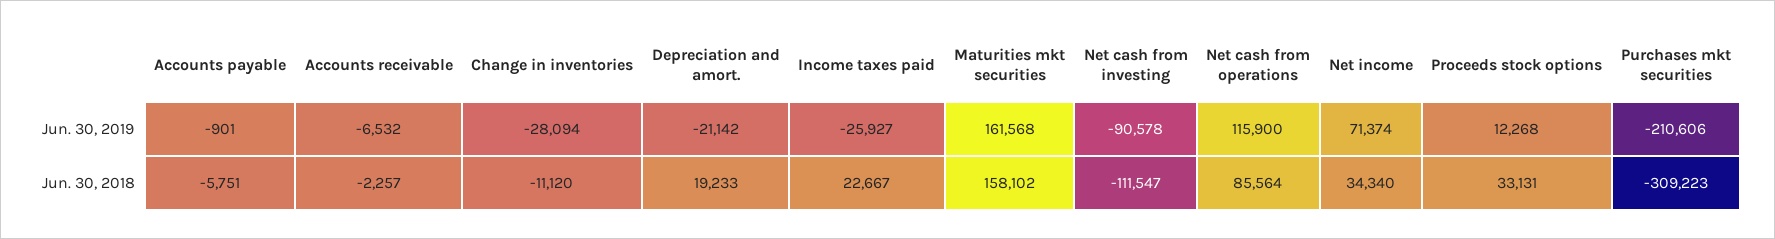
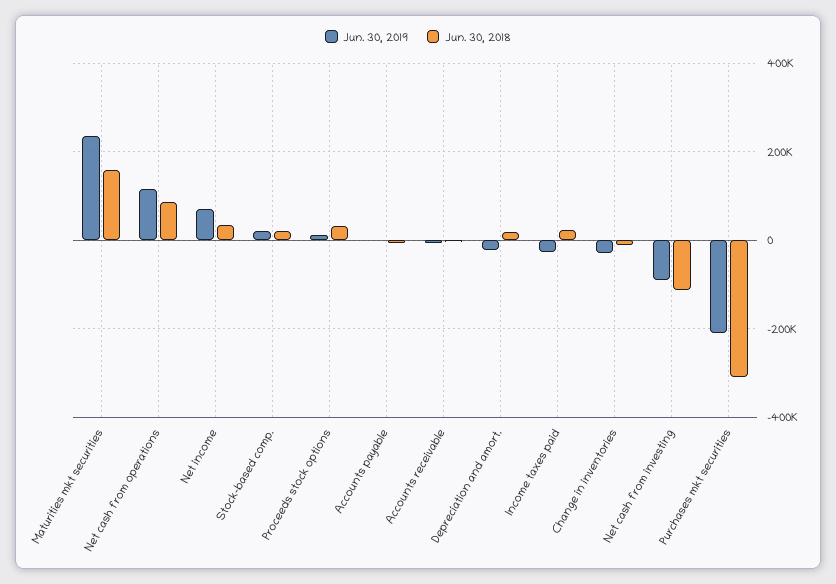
  {
    "Jun. 30, 2019": {
      "Accounts payable": -901,
      "Accounts receivable": -6532,
      "Change in inventories": -28094,
      "Depreciation and amort.": -21142,
      "Income taxes paid": -25927,
-     "Maturities mkt securities": 161568,
+     "Maturities mkt securities": 240000,
      "Net cash from investing": -90578,
      "Net cash from operations": 115900,
      "Net income": 71374,
      "Proceeds stock options": 12268,
-     "Purchases mkt securities": -210606
+     "Purchases mkt securities": -210606,
+     "Stock-based comp.": 20000
    },
    "Jun. 30, 2018": {
      "Accounts payable": -5751,
      "Accounts receivable": -2257,
      "Change in inventories": -11120,
      "Depreciation and amort.": 19233,
      "Income taxes paid": 22667,
      "Maturities mkt securities": 158102,
      "Net cash from investing": -111547,
      "Net cash from operations": 85564,
      "Net income": 34340,
      "Proceeds stock options": 33131,
-     "Purchases mkt securities": -309223
+     "Purchases mkt securities": -309223,
+     "Stock-based comp.": 20000
    }
  }

